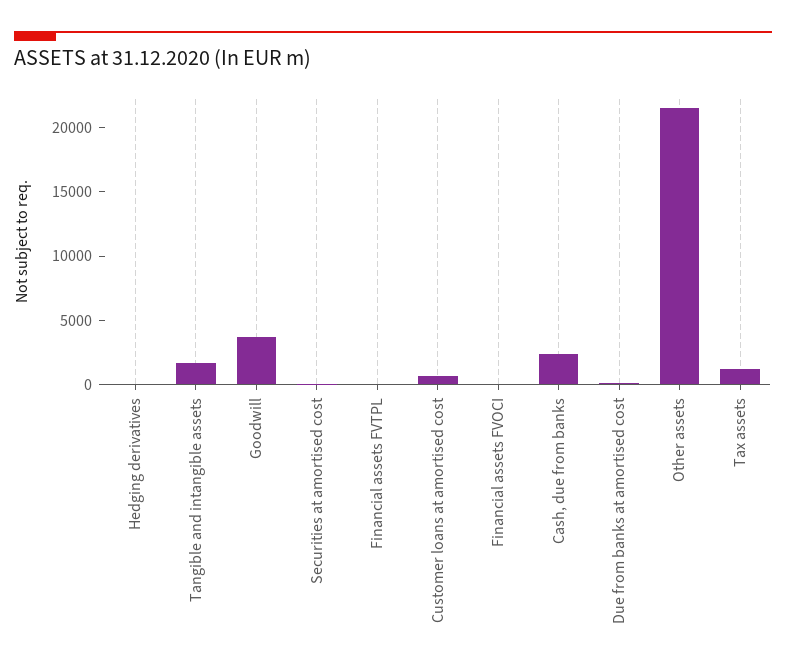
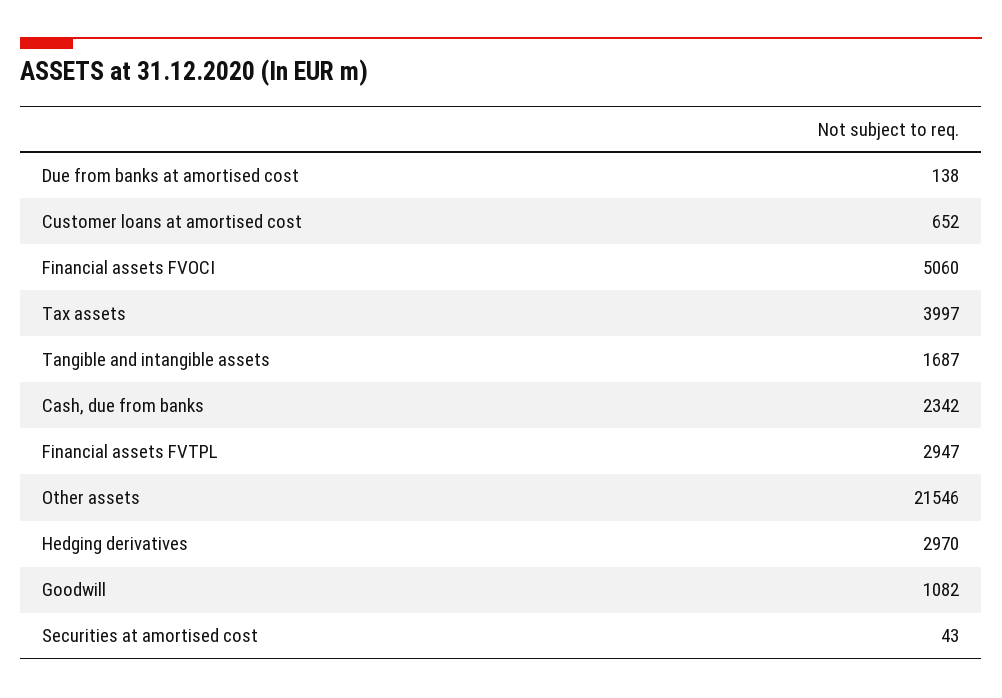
  {
-   "Hedging derivatives": 0,
+   "Hedging derivatives": 2970,
    "Tangible and intangible assets": 1687,
-   "Goodwill": 4000,
+   "Goodwill": 1082,
    "Securities at amortised cost": 43,
-   "Financial assets FVTPL": 0,
+   "Financial assets FVTPL": 2947,
    "Customer loans at amortised cost": 652,
-   "Financial assets FVOCI": 0,
+   "Financial assets FVOCI": 5060,
    "Cash, due from banks": 2342,
    "Due from banks at amortised cost": 138,
    "Other assets": 21546,
-   "Tax assets": 1000
+   "Tax assets": 3997
  }

